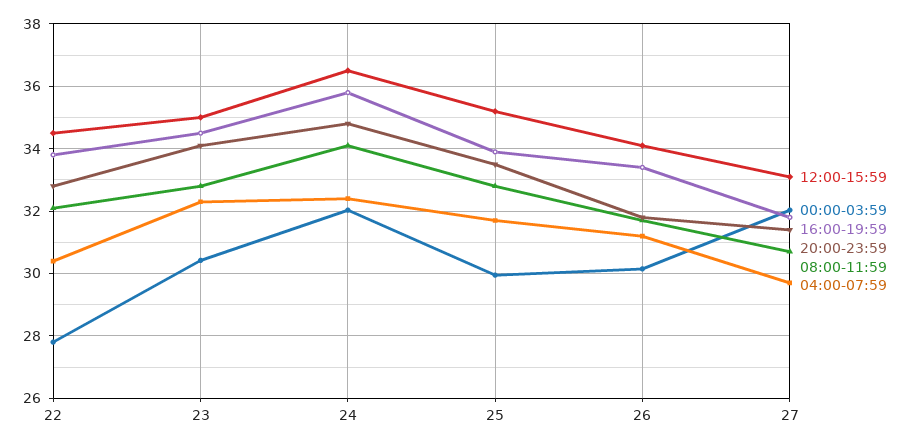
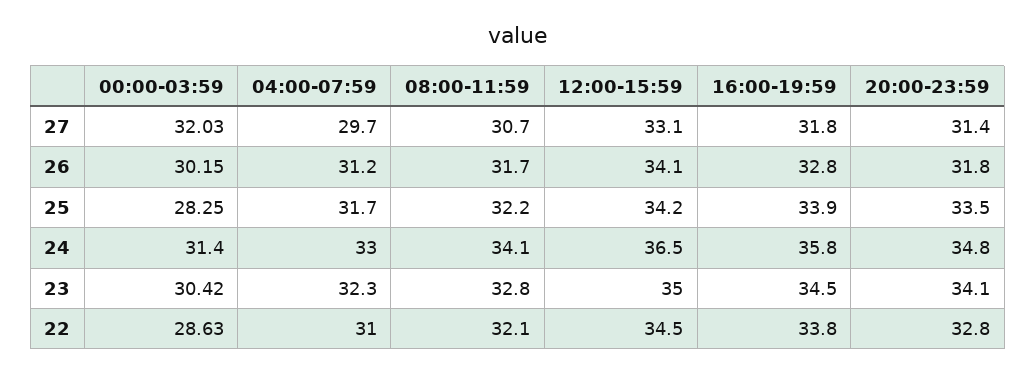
  {
    "12:00-15:59": {
      "22": 34.5,
      "23": 35,
      "24": 36.5,
-     "25": 35.2,
+     "25": 34.2,
      "26": 34.1,
      "27": 33.1
    },
    "00:00-03:59": {
-     "22": 27.8,
+     "22": 28.63,
      "23": 30.42,
-     "24": 32,
+     "24": 31.4,
-     "25": 30,
+     "25": 28.25,
      "26": 30.15,
      "27": 32.03
    },
    "16:00-19:59": {
      "22": 33.8,
      "23": 34.5,
      "24": 35.8,
      "25": 33.9,
-     "26": 33.4,
+     "26": 32.8,
      "27": 31.8
    },
    "20:00-23:59": {
      "22": 32.8,
      "23": 34.1,
      "24": 34.8,
      "25": 33.5,
      "26": 31.8,
      "27": 31.4
    },
    "08:00-11:59": {
      "22": 32.1,
      "23": 32.8,
      "24": 34.1,
-     "25": 32.8,
+     "25": 32.2,
      "26": 31.7,
      "27": 30.7
    },
    "04:00-07:59": {
-     "22": 30.4,
+     "22": 31,
      "23": 32.3,
-     "24": 32.4,
+     "24": 33,
      "25": 31.7,
      "26": 31.2,
      "27": 29.7
    }
  }

